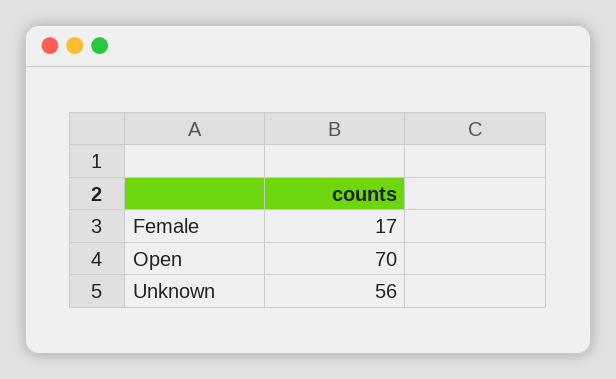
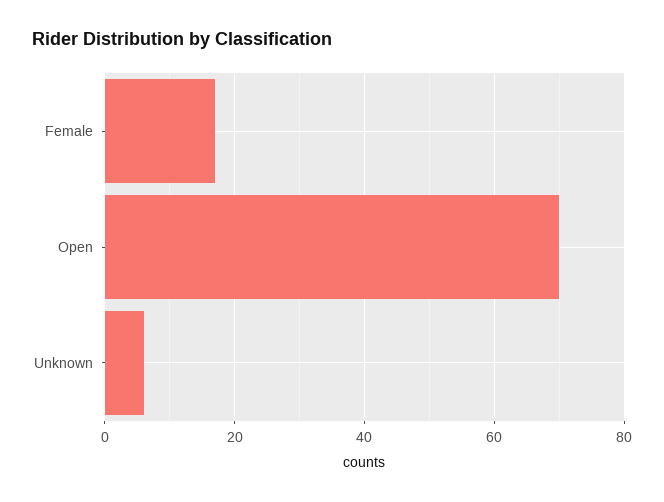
  {
    "Female": 17,
    "Open": 70,
-   "Unknown": 56
+   "Unknown": 5
  }

